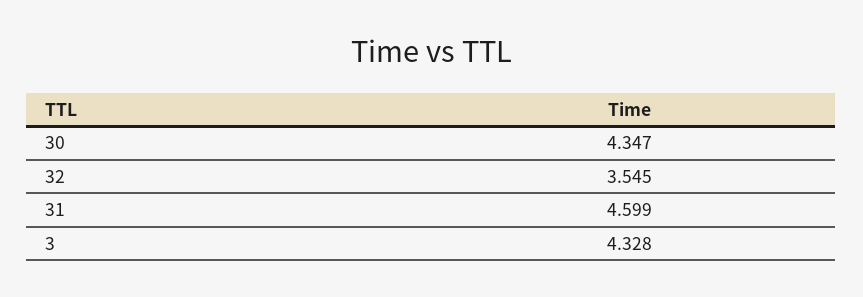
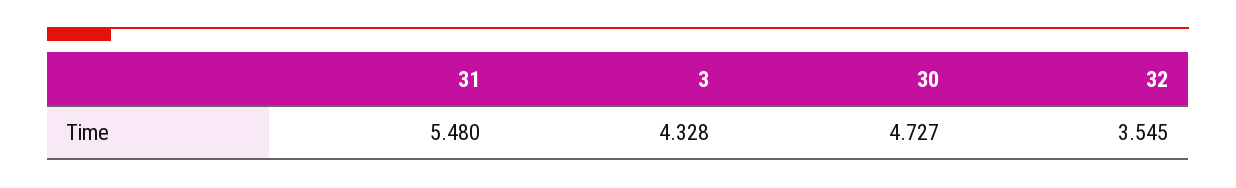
  {
-   "30": 4.347,
+   "30": 4.727,
    "32": 3.545,
-   "31": 4.599,
+   "31": 5.48,
    "3": 4.328
  }

